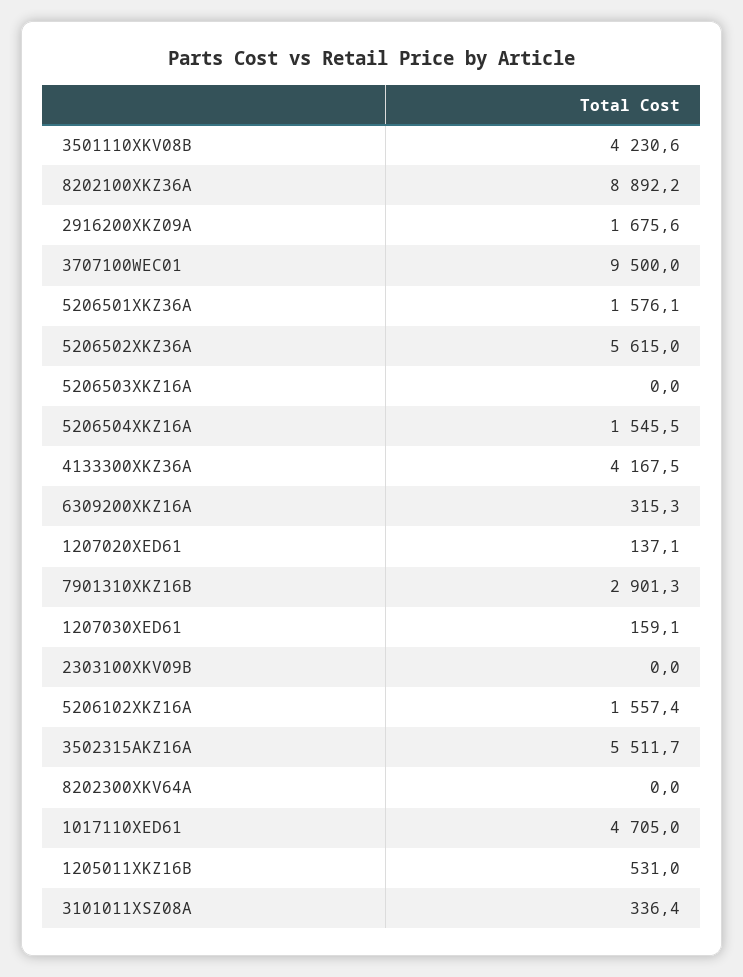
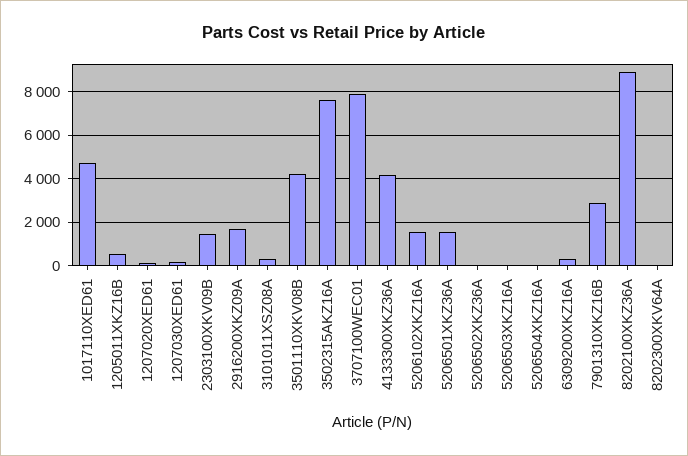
  {
    "3501110XKV08B": 4230.6,
    "8202100XKZ36A": 8892.2,
    "2916200XKZ09A": 1675.6,
-   "3707100WEC01": 9500,
+   "3707100WEC01": 8000,
    "5206501XKZ36A": 1576.1,
-   "5206502XKZ36A": 5615,
+   "5206502XKZ36A": 0,
    "5206503XKZ16A": 0,
-   "5206504XKZ16A": 1545.5,
+   "5206504XKZ16A": 0,
    "4133300XKZ36A": 4167.5,
    "6309200XKZ16A": 315.3,
    "1207020XED61": 137.1,
    "7901310XKZ16B": 2901.3,
    "1207030XED61": 159.1,
-   "2303100XKV09B": 0,
+   "2303100XKV09B": 1500,
    "5206102XKZ16A": 1557.4,
-   "3502315AKZ16A": 5511.7,
+   "3502315AKZ16A": 7500,
    "8202300XKV64A": 0,
    "1017110XED61": 4705,
    "1205011XKZ16B": 531,
    "3101011XSZ08A": 336.4
  }

